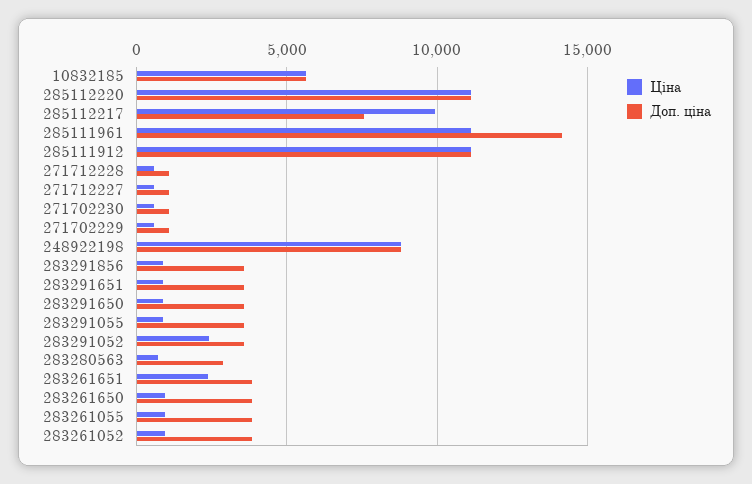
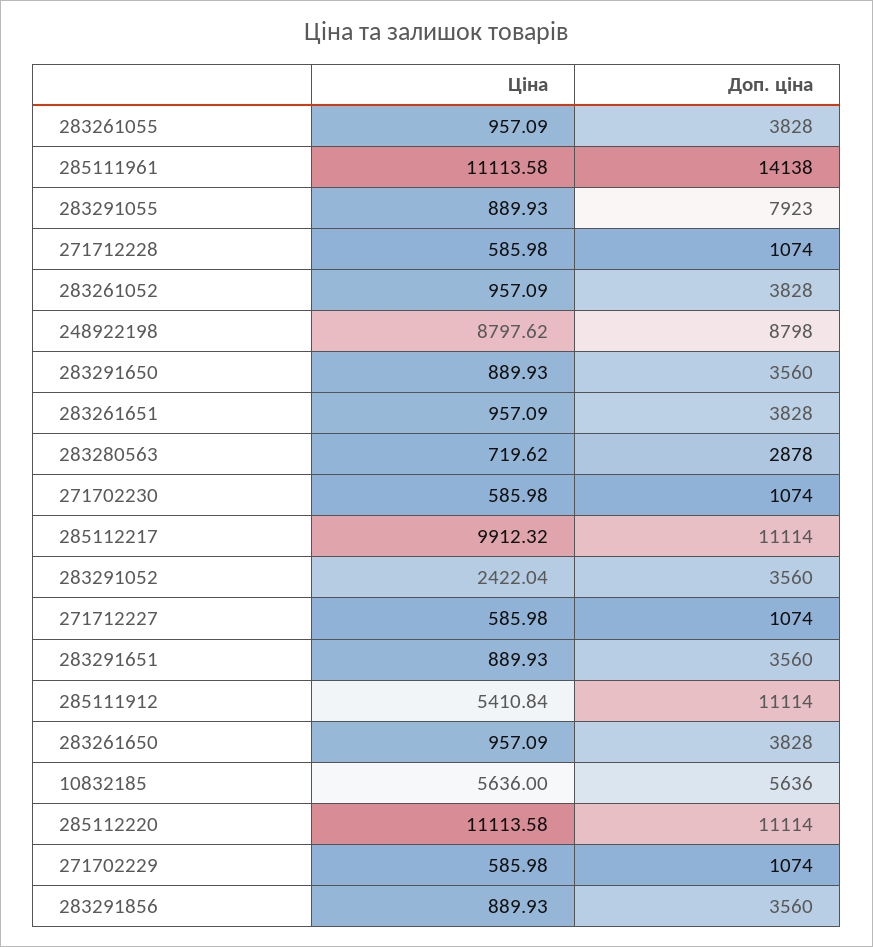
  {
    "Ціна": {
      "10832185": 5636,
      "285112220": 11113.58,
      "285112217": 9912.32,
      "285111961": 11113.58,
-     "285111912": 11000,
+     "285111912": 5410.84,
      "271712228": 585.98,
      "271712227": 585.98,
      "271702230": 585.98,
      "271702229": 585.98,
      "248922198": 8797.62,
      "283291856": 889.93,
      "283291651": 889.93,
      "283291650": 889.93,
      "283291055": 889.93,
      "283291052": 2422.04,
      "283280563": 719.62,
-     "283261651": 2500,
+     "283261651": 957.09,
      "283261650": 957.09,
      "283261055": 957.09,
      "283261052": 957.09
    },
    "Доп. ціна": {
      "10832185": 5636,
      "285112220": 11114,
-     "285112217": 7500,
+     "285112217": 11114,
      "285111961": 14138,
      "285111912": 11114,
      "271712228": 1074,
      "271712227": 1074,
      "271702230": 1074,
      "271702229": 1074,
      "248922198": 8798,
      "283291856": 3560,
      "283291651": 3560,
      "283291650": 3560,
-     "283291055": 3500,
+     "283291055": 7923,
      "283291052": 3560,
      "283280563": 2878,
      "283261651": 3828,
      "283261650": 3828,
      "283261055": 3828,
      "283261052": 3828
    }
  }

